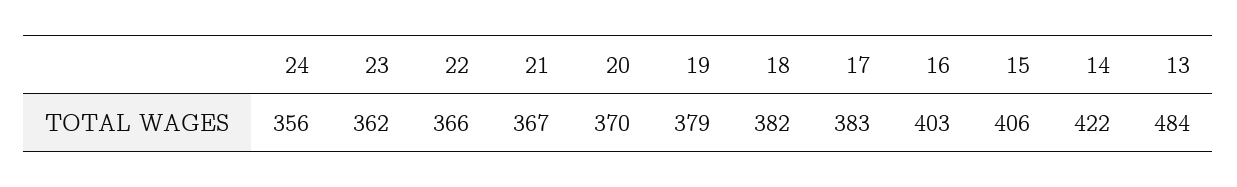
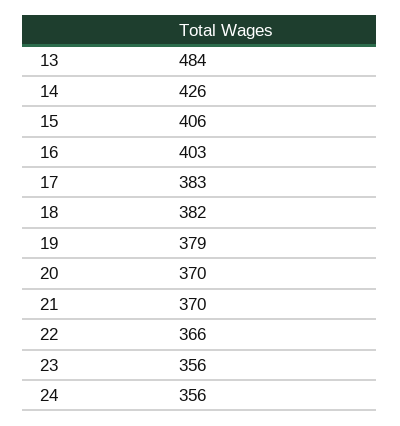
  {
    "24": 356,
-   "23": 362,
+   "23": 356,
    "22": 366,
-   "21": 367,
+   "21": 370,
    "20": 370,
    "19": 379,
    "18": 382,
    "17": 383,
    "16": 403,
    "15": 406,
-   "14": 422,
+   "14": 426,
    "13": 484
  }

